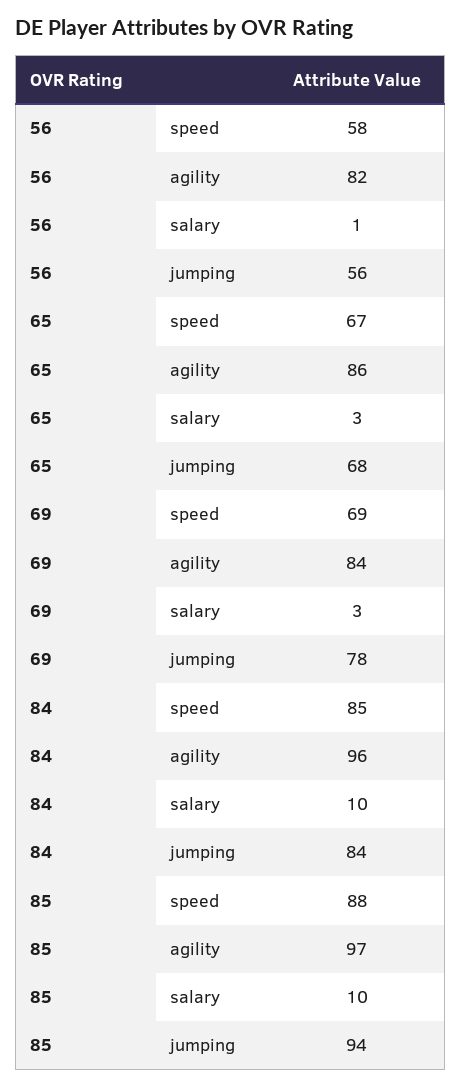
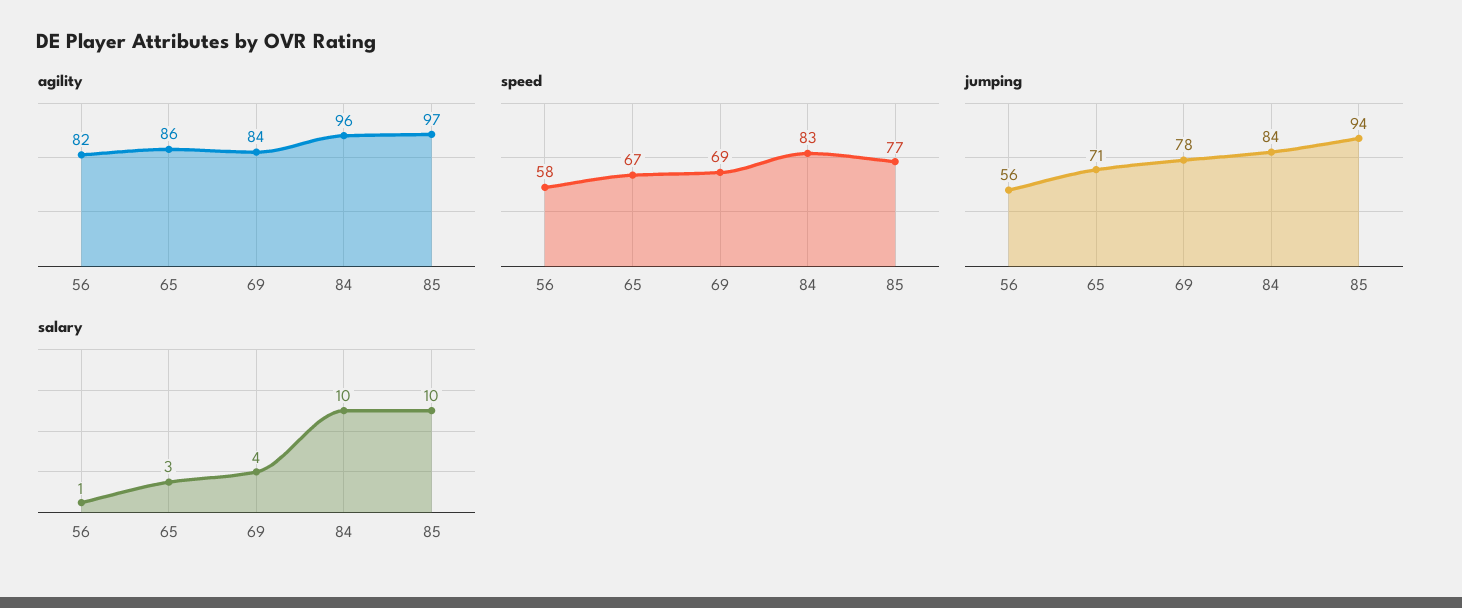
  {
    "speed": {
      "56": 58,
      "65": 67,
      "69": 69,
-     "84": 85,
+     "84": 83,
-     "85": 88
+     "85": 77
    },
    "agility": {
      "56": 82,
      "65": 86,
      "69": 84,
      "84": 96,
      "85": 97
    },
    "salary": {
      "56": 1,
      "65": 3,
-     "69": 3,
+     "69": 4,
      "84": 10,
      "85": 10
    },
    "jumping": {
      "56": 56,
-     "65": 68,
+     "65": 71,
      "69": 78,
      "84": 84,
      "85": 94
    }
  }

